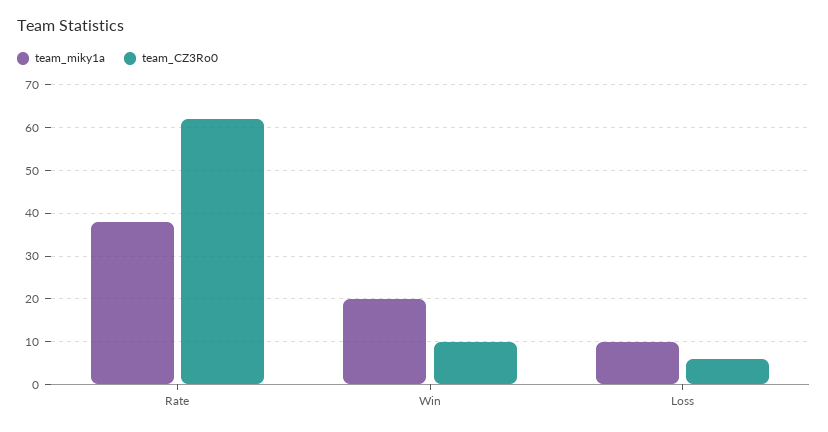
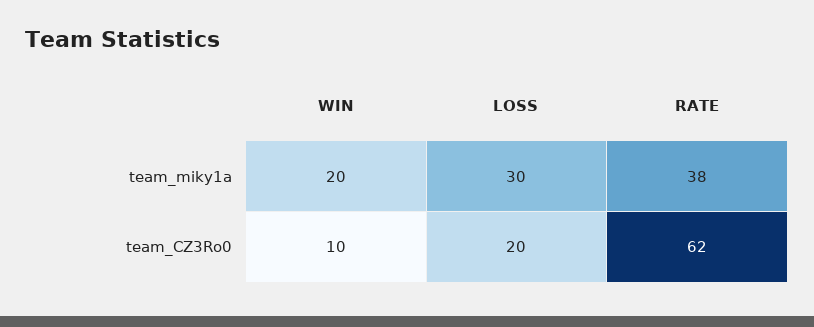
  {
    "team_miky1a": {
      "Rate": 38,
      "Win": 20,
-     "Loss": 10
+     "Loss": 30
    },
    "team_CZ3Ro0": {
      "Rate": 62,
      "Win": 10,
-     "Loss": 5
+     "Loss": 20
    }
  }

